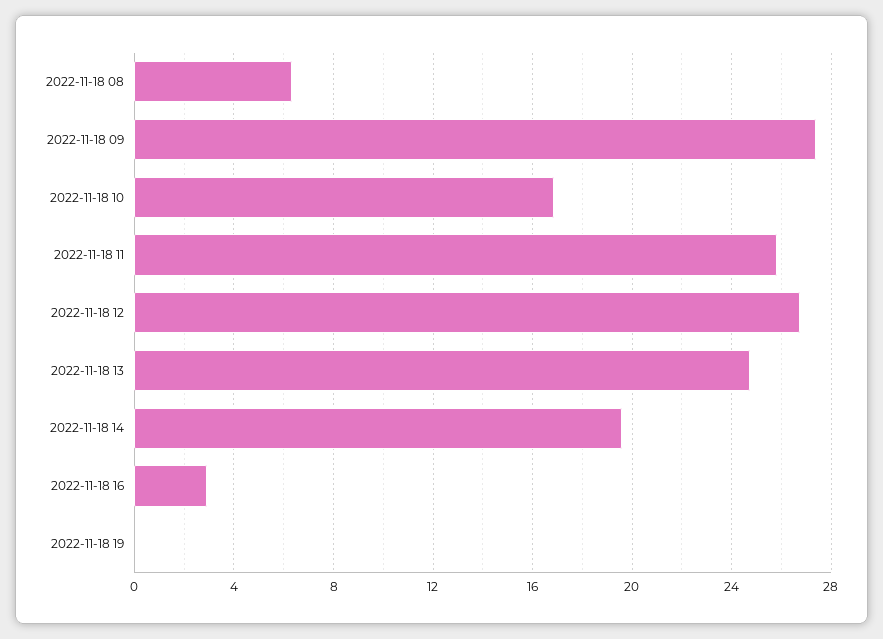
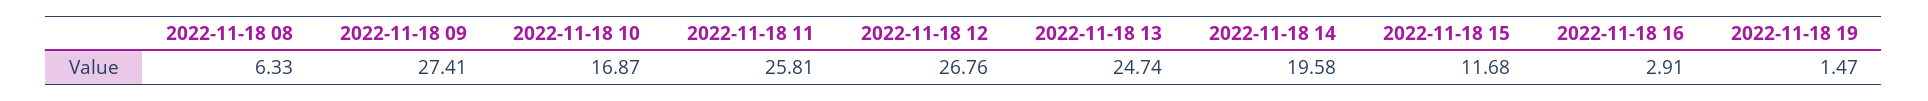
  {
    "2022-11-18 08": 6.33,
    "2022-11-18 09": 27.41,
    "2022-11-18 10": 16.87,
    "2022-11-18 11": 25.81,
    "2022-11-18 12": 26.76,
    "2022-11-18 13": 24.74,
    "2022-11-18 14": 19.58,
    "2022-11-18 16": 2.91,
-   "2022-11-18 19": 0
+   "2022-11-18 19": 1.47,
+   "2022-11-18 15": 11.68
  }

